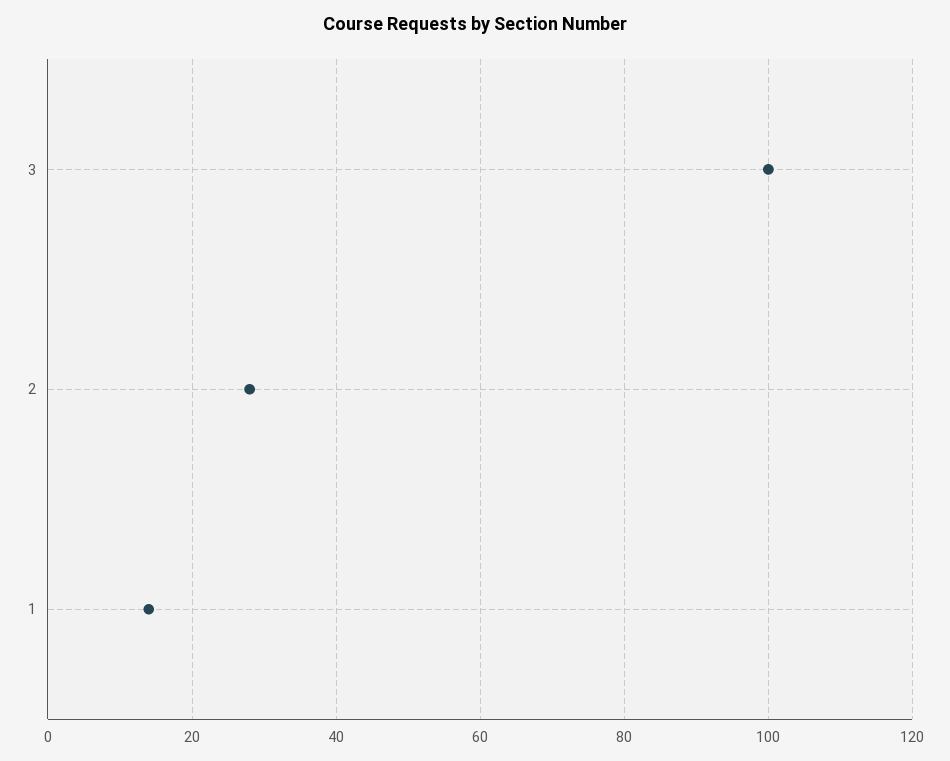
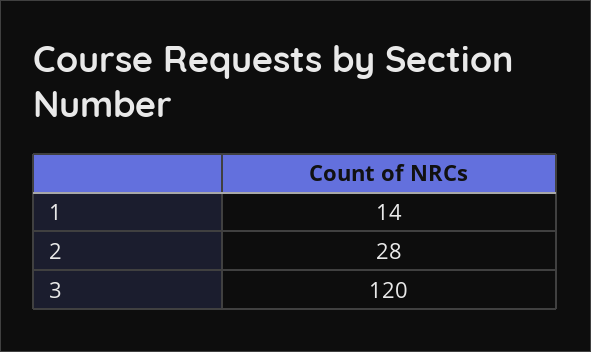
  {
-   "3": 100,
+   "3": 120,
    "2": 28,
    "1": 14
  }

